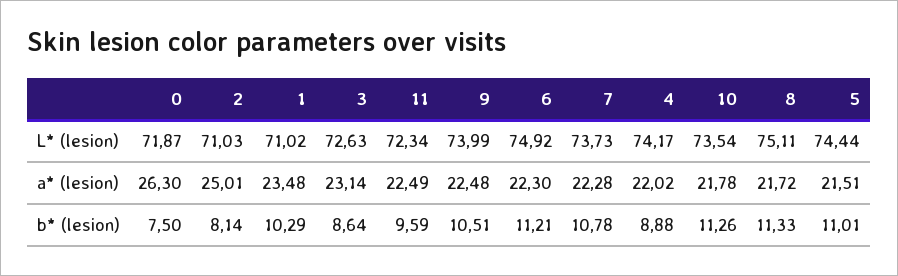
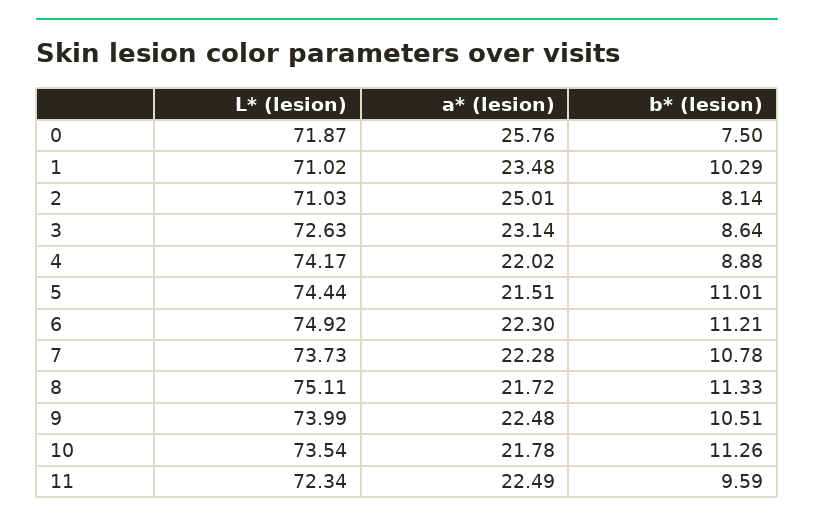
  {
    "0": {
      "L* (lesion)": 71.87,
-     "a* (lesion)": 26.3,
+     "a* (lesion)": 25.76,
      "b* (lesion)": 7.5
    },
    "2": {
      "L* (lesion)": 71.03,
      "a* (lesion)": 25.01,
      "b* (lesion)": 8.14
    },
    "1": {
      "L* (lesion)": 71.02,
      "a* (lesion)": 23.48,
      "b* (lesion)": 10.29
    },
    "3": {
      "L* (lesion)": 72.63,
      "a* (lesion)": 23.14,
      "b* (lesion)": 8.64
    },
    "11": {
      "L* (lesion)": 72.34,
      "a* (lesion)": 22.49,
      "b* (lesion)": 9.59
    },
    "9": {
      "L* (lesion)": 73.99,
      "a* (lesion)": 22.48,
      "b* (lesion)": 10.51
    },
    "6": {
      "L* (lesion)": 74.92,
      "a* (lesion)": 22.3,
      "b* (lesion)": 11.21
    },
    "7": {
      "L* (lesion)": 73.73,
      "a* (lesion)": 22.28,
      "b* (lesion)": 10.78
    },
    "4": {
      "L* (lesion)": 74.17,
      "a* (lesion)": 22.02,
      "b* (lesion)": 8.88
    },
    "10": {
      "L* (lesion)": 73.54,
      "a* (lesion)": 21.78,
      "b* (lesion)": 11.26
    },
    "8": {
      "L* (lesion)": 75.11,
      "a* (lesion)": 21.72,
      "b* (lesion)": 11.33
    },
    "5": {
      "L* (lesion)": 74.44,
      "a* (lesion)": 21.51,
      "b* (lesion)": 11.01
    }
  }

